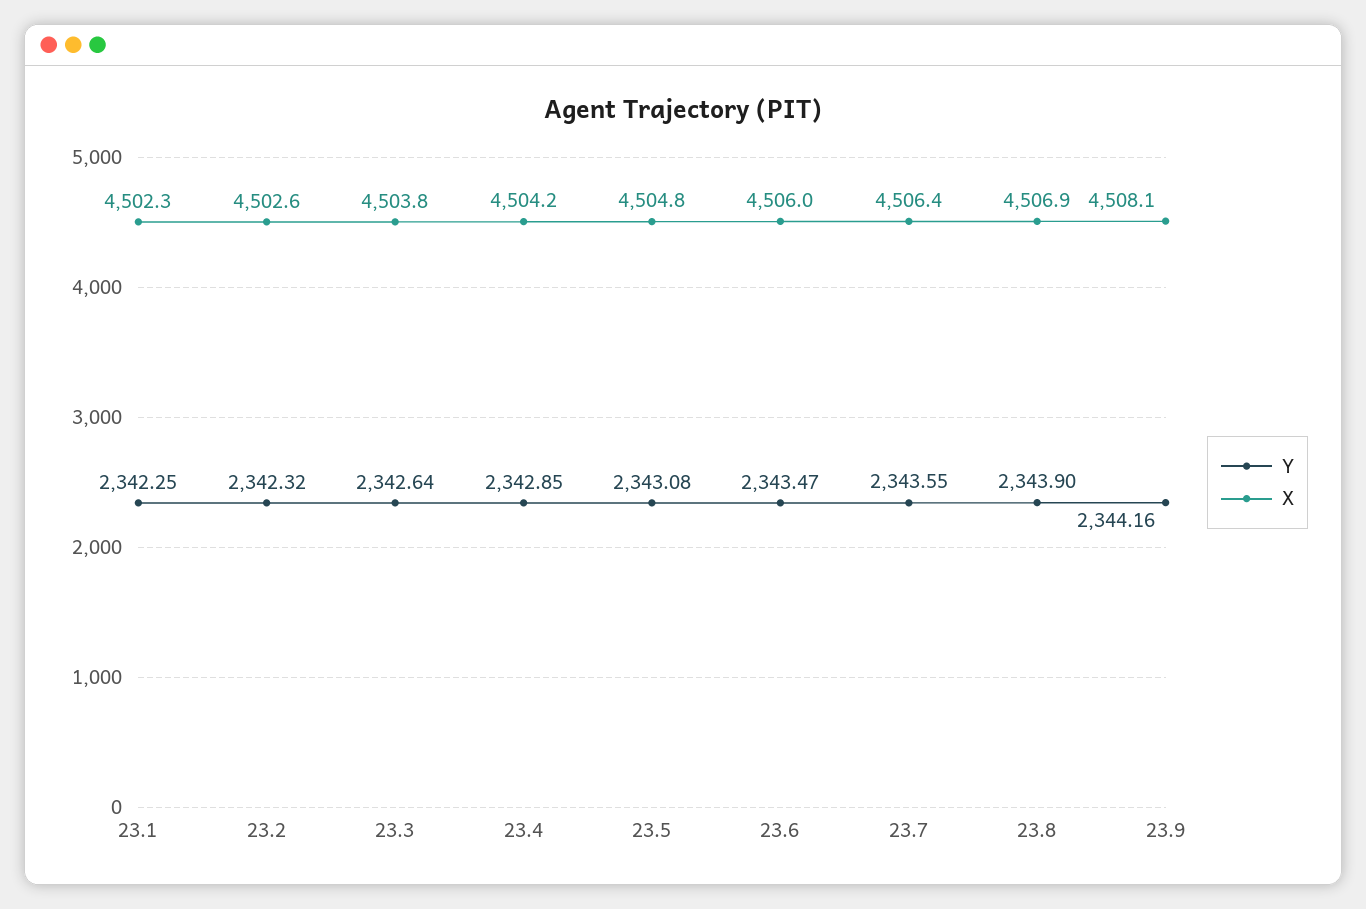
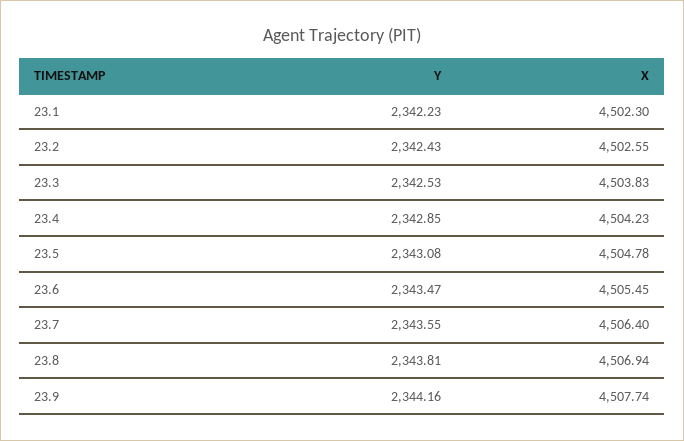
  {
    "Y": {
-     "23.1": 2342.25,
+     "23.1": 2342.23,
-     "23.2": 2342.32,
+     "23.2": 2342.43,
-     "23.3": 2342.64,
+     "23.3": 2342.53,
      "23.4": 2342.85,
      "23.5": 2343.08,
      "23.6": 2343.47,
      "23.7": 2343.55,
-     "23.8": 2343.9,
+     "23.8": 2343.81,
      "23.9": 2344.16
    },
    "X": {
      "23.1": 4502.3,
      "23.2": 4502.55,
      "23.3": 4503.83,
      "23.4": 4504.23,
      "23.5": 4504.78,
-     "23.6": 4506,
+     "23.6": 4505.45,
      "23.7": 4506.4,
      "23.8": 4506.94,
-     "23.9": 4508.1
+     "23.9": 4507.74
    }
  }

